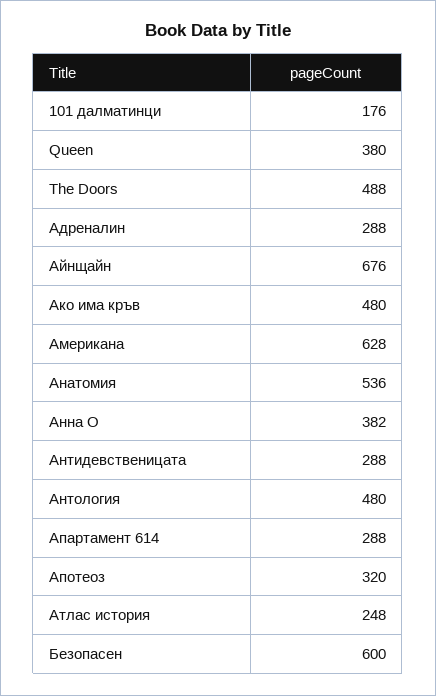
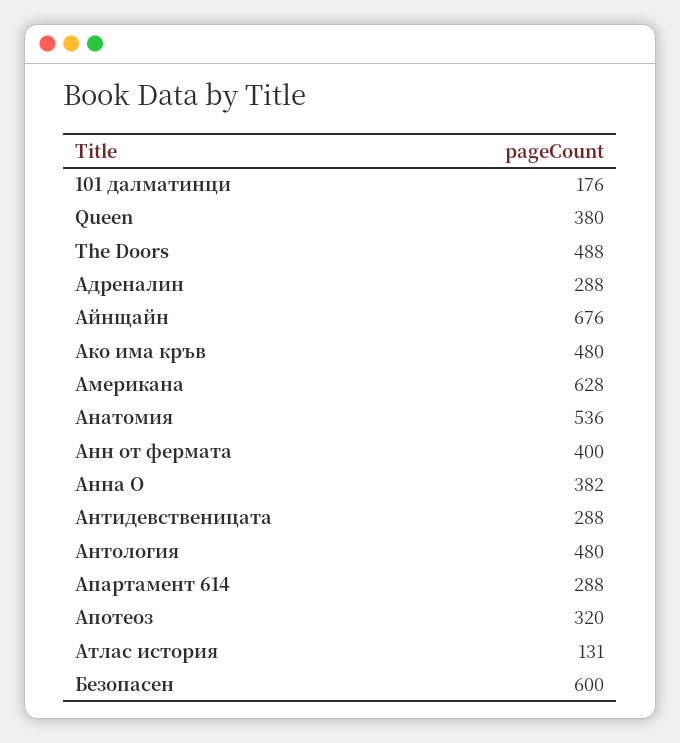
  {
    "101 далматинци": 176,
    "Queen": 380,
    "The Doors": 488,
    "Адреналин": 288,
    "Айнщайн": 676,
    "Ако има кръв": 480,
    "Американа": 628,
    "Анатомия": 536,
    "Анна О": 382,
    "Антидевственицата": 288,
    "Антология": 480,
    "Апартамент 614": 288,
    "Апотеоз": 320,
-   "Атлас история": 248,
+   "Атлас история": 131,
-   "Безопасен": 600
+   "Безопасен": 600,
+   "Анн от фермата": 400
  }

